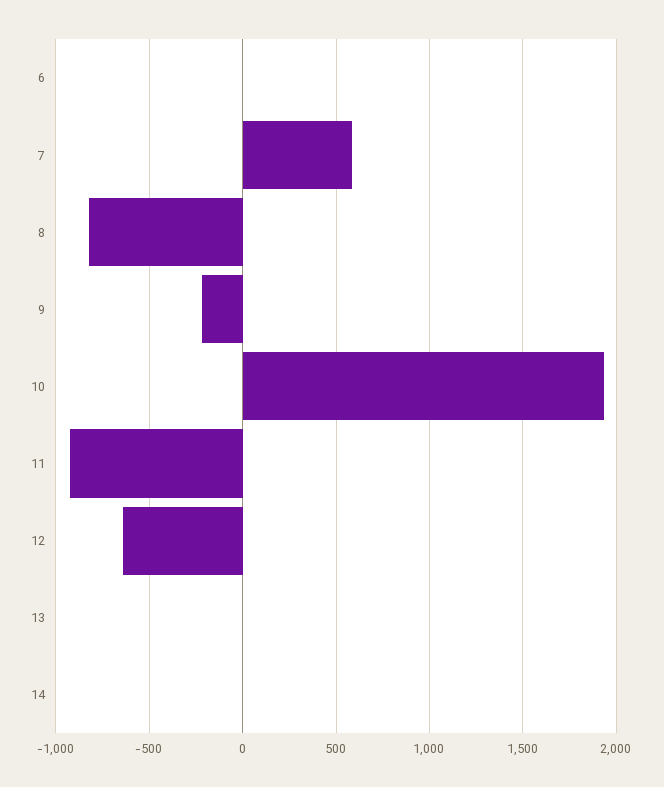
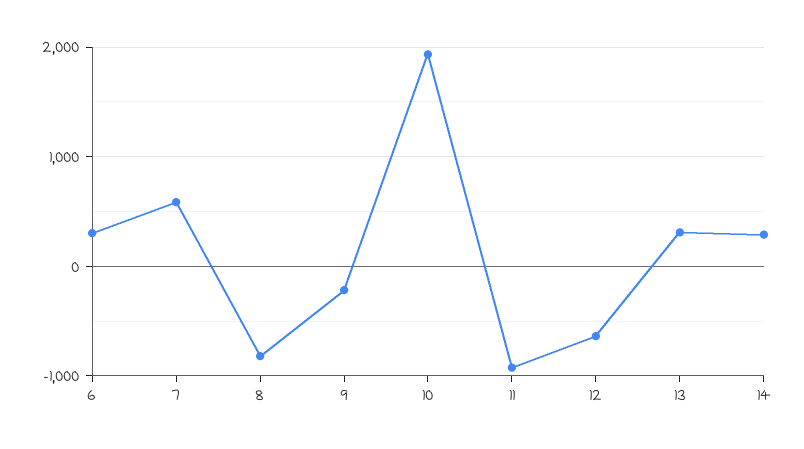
  {
-   "6": 0,
+   "6": 300,
    "7": 600,
    "8": -800,
    "9": -200,
    "10": 1950,
    "11": -950,
    "12": -650,
-   "13": 0,
+   "13": 300,
-   "14": 0
+   "14": 300
  }

